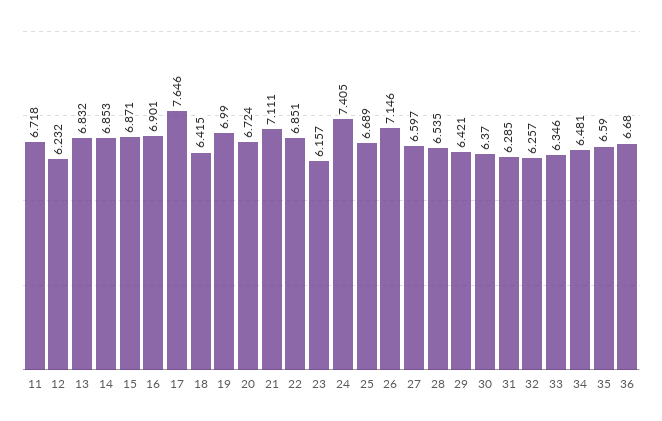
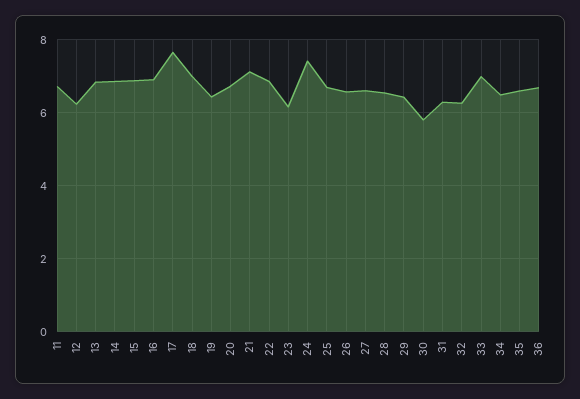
  {
    "11": 6.718,
    "12": 6.232,
    "13": 6.832,
    "14": 6.853,
    "15": 6.871,
    "16": 6.901,
    "17": 7.646,
-   "18": 6.415,
+   "18": 7,
-   "19": 6.99,
+   "19": 6.4,
    "20": 6.724,
    "21": 7.111,
    "22": 6.851,
    "23": 6.157,
    "24": 7.405,
    "25": 6.689,
-   "26": 7.146,
+   "26": 6.6,
    "27": 6.597,
    "28": 6.535,
    "29": 6.421,
-   "30": 6.37,
+   "30": 5.8,
    "31": 6.285,
    "32": 6.257,
-   "33": 6.346,
+   "33": 7,
    "34": 6.481,
    "35": 6.59,
    "36": 6.68
  }

